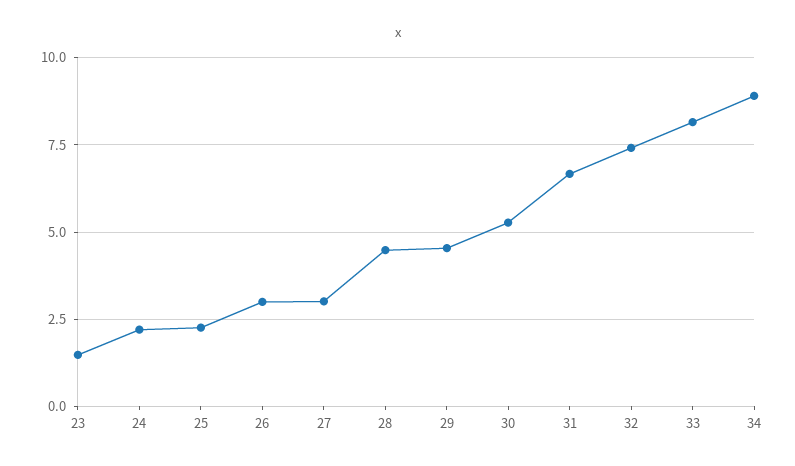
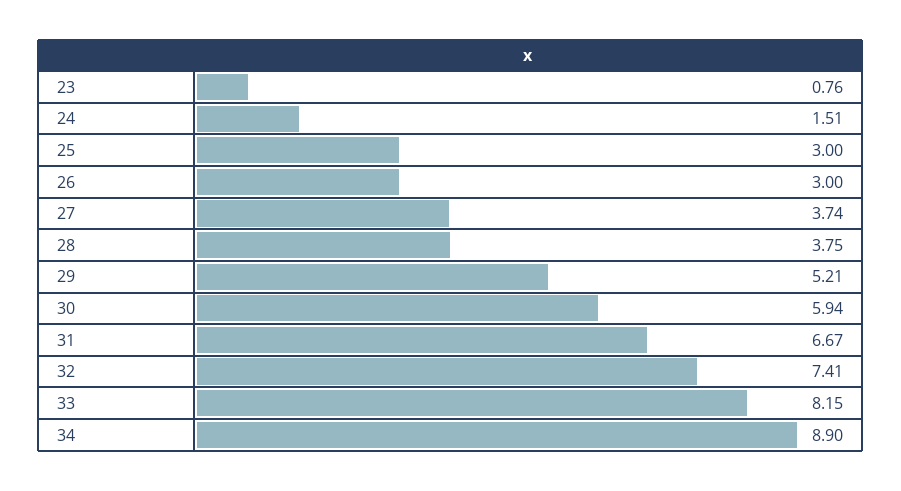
  {
-   "23": 1.5,
+   "23": 0.76,
-   "24": 2.25,
+   "24": 1.51,
-   "25": 2.25,
+   "25": 3,
    "26": 3,
-   "27": 3,
+   "27": 3.74,
-   "28": 4.5,
+   "28": 3.75,
-   "29": 4.5,
+   "29": 5.21,
-   "30": 5.25,
+   "30": 5.94,
    "31": 6.67,
    "32": 7.41,
    "33": 8.15,
    "34": 8.9
  }

